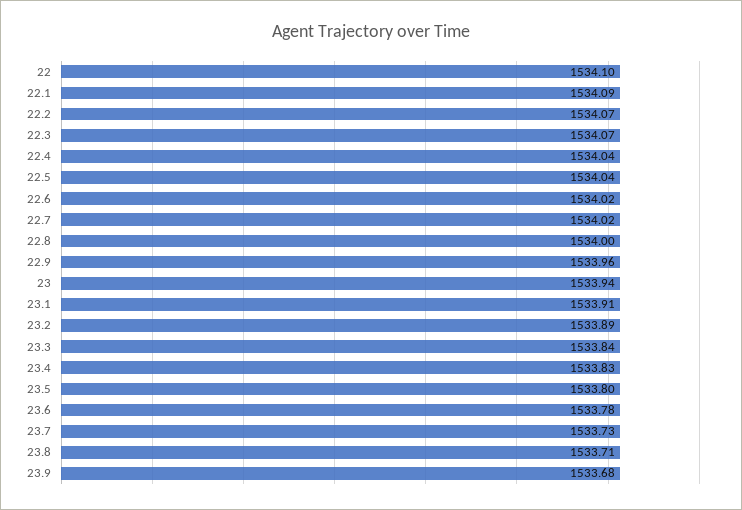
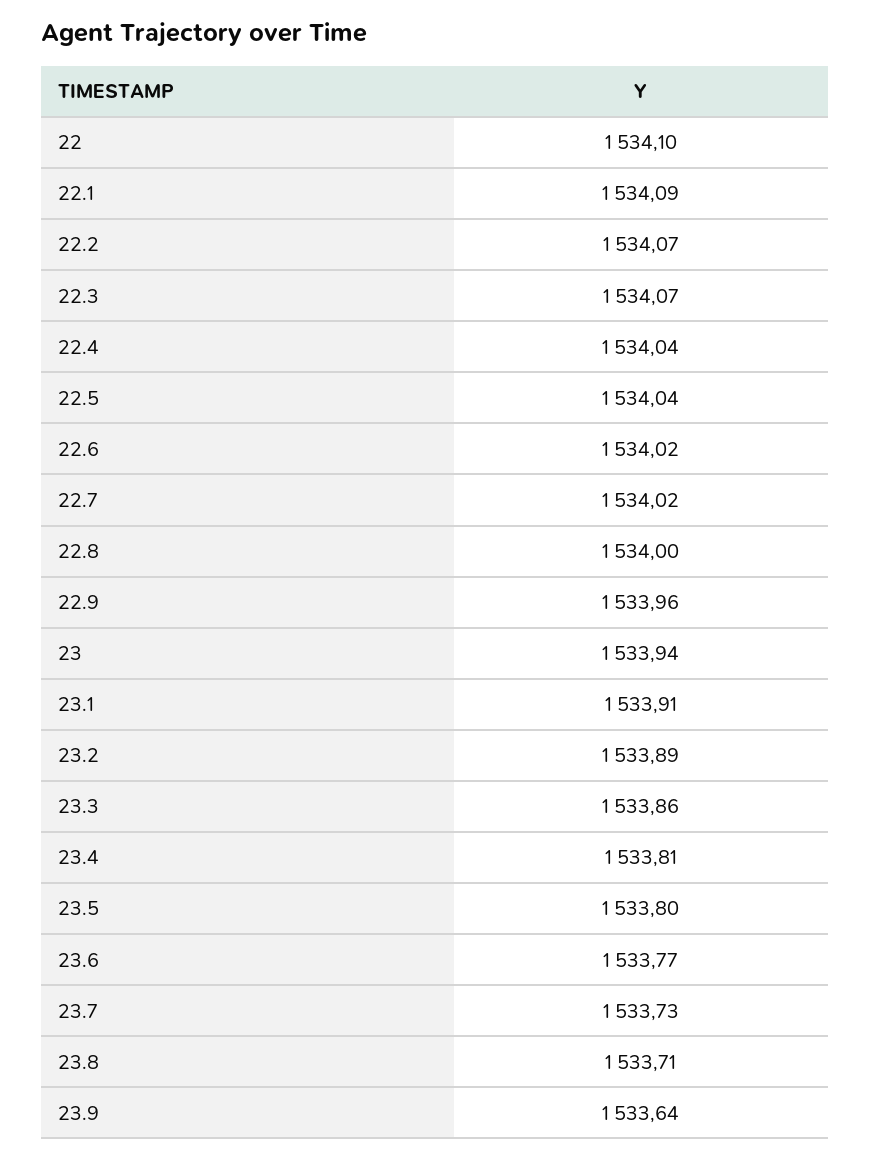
  {
    "22": 1534.1,
    "22.1": 1534.09,
    "22.2": 1534.07,
    "22.3": 1534.07,
    "22.4": 1534.04,
    "22.5": 1534.04,
    "22.6": 1534.02,
    "22.7": 1534.02,
    "22.8": 1534,
    "22.9": 1533.96,
    "23": 1533.94,
    "23.1": 1533.91,
    "23.2": 1533.89,
-   "23.3": 1533.84,
+   "23.3": 1533.86,
-   "23.4": 1533.83,
+   "23.4": 1533.81,
    "23.5": 1533.8,
-   "23.6": 1533.78,
+   "23.6": 1533.77,
    "23.7": 1533.73,
    "23.8": 1533.71,
-   "23.9": 1533.68
+   "23.9": 1533.64
  }

